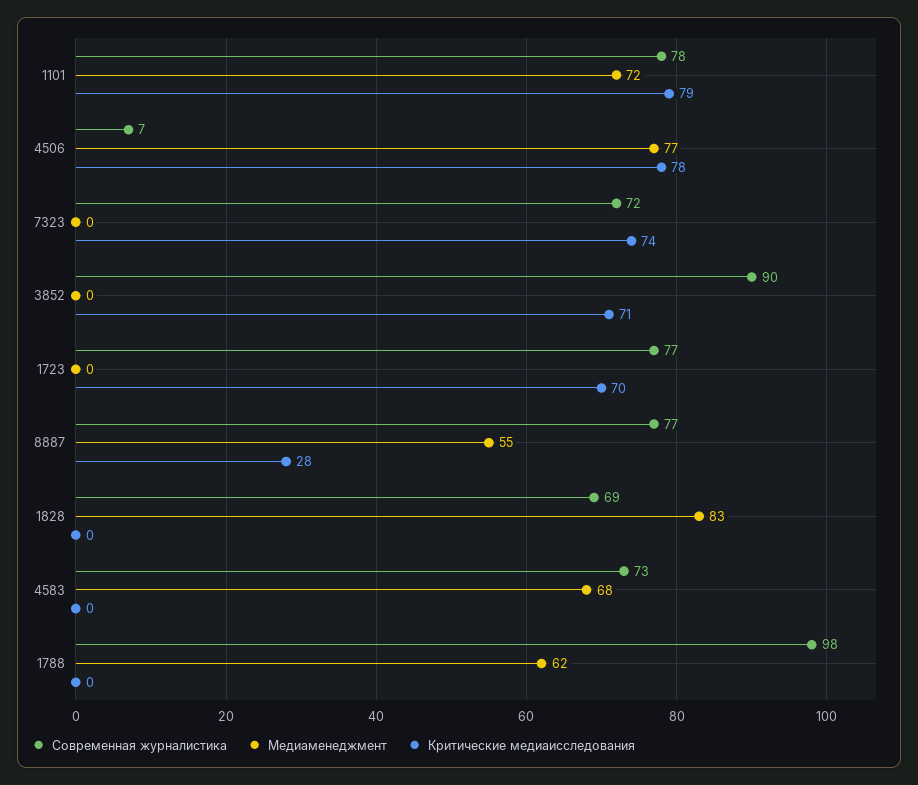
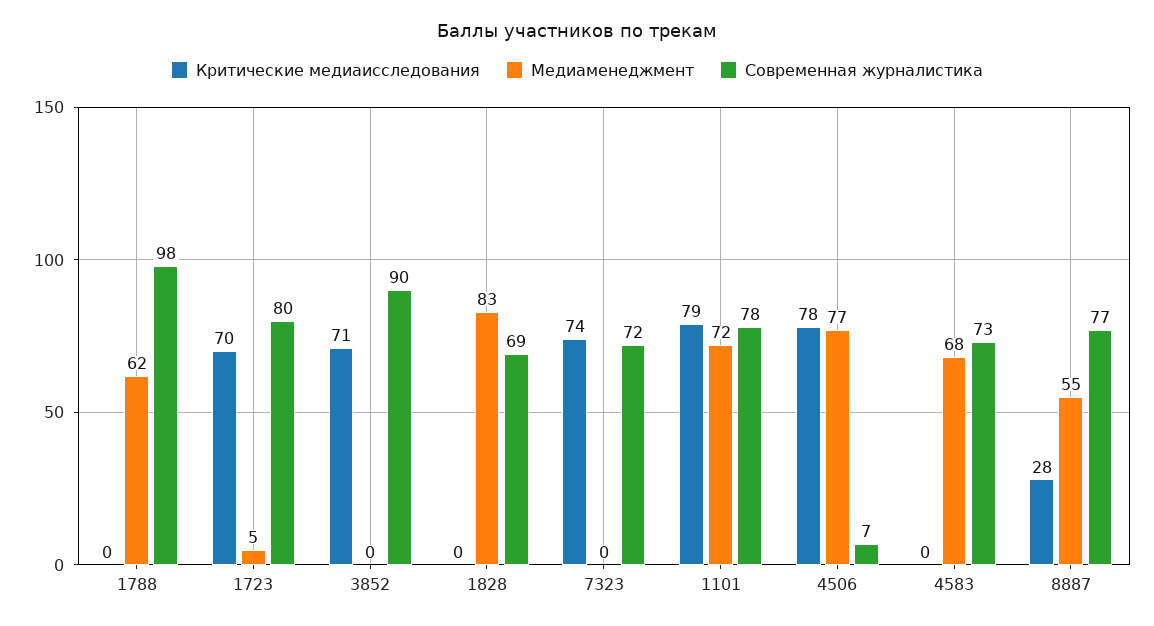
  {
    "Современная журналистика": {
      "1101": 78,
      "4506": 7,
      "7323": 72,
      "3852": 90,
-     "1723": 77,
+     "1723": 80,
      "8887": 77,
      "1828": 69,
      "4583": 73,
      "1788": 98
    },
    "Медиаменеджмент": {
      "1101": 72,
      "4506": 77,
      "7323": 0,
      "3852": 0,
-     "1723": 0,
+     "1723": 5,
      "8887": 55,
      "1828": 83,
      "4583": 68,
      "1788": 62
    },
    "Критические медиаисследования": {
      "1101": 79,
      "4506": 78,
      "7323": 74,
      "3852": 71,
      "1723": 70,
      "8887": 28,
      "1828": 0,
      "4583": 0,
      "1788": 0
    }
  }

